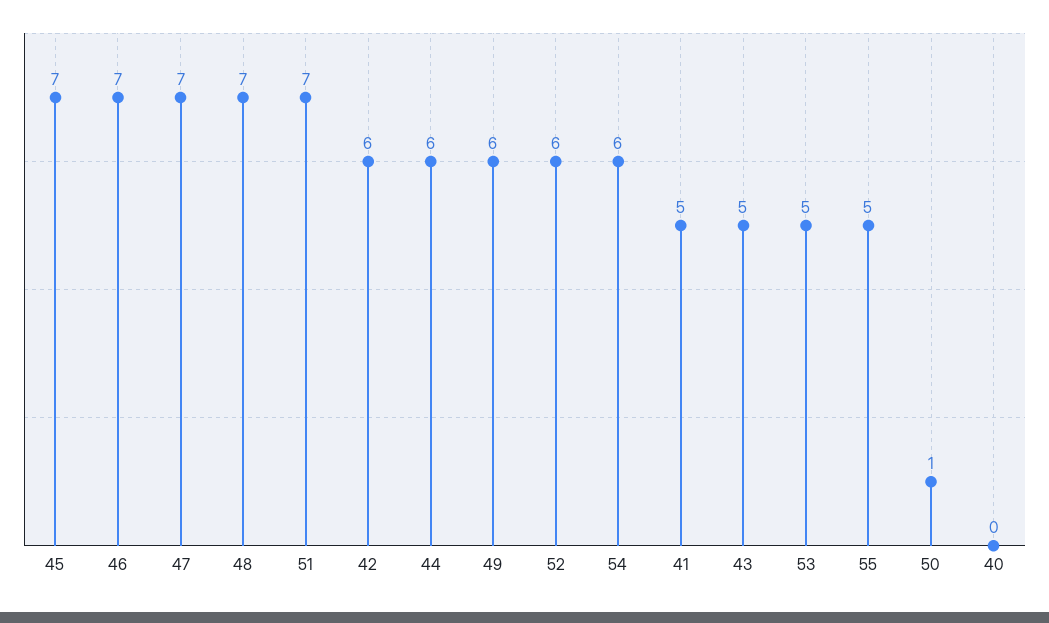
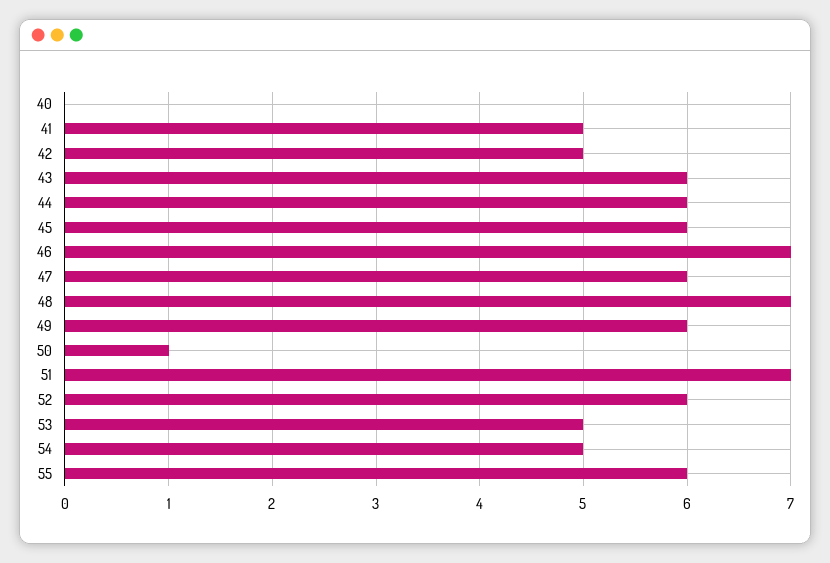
  {
-   "45": 7,
+   "45": 6,
    "46": 7,
-   "47": 7,
+   "47": 6,
    "48": 7,
    "51": 7,
-   "42": 6,
+   "42": 5,
    "44": 6,
    "49": 6,
    "52": 6,
-   "54": 6,
+   "54": 5,
    "41": 5,
-   "43": 5,
+   "43": 6,
    "53": 5,
-   "55": 5,
+   "55": 6,
    "50": 1,
    "40": 0
  }

